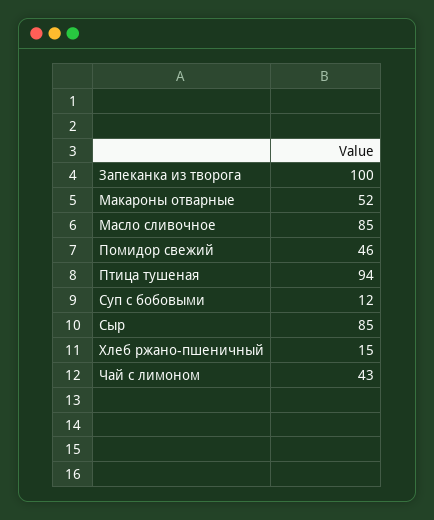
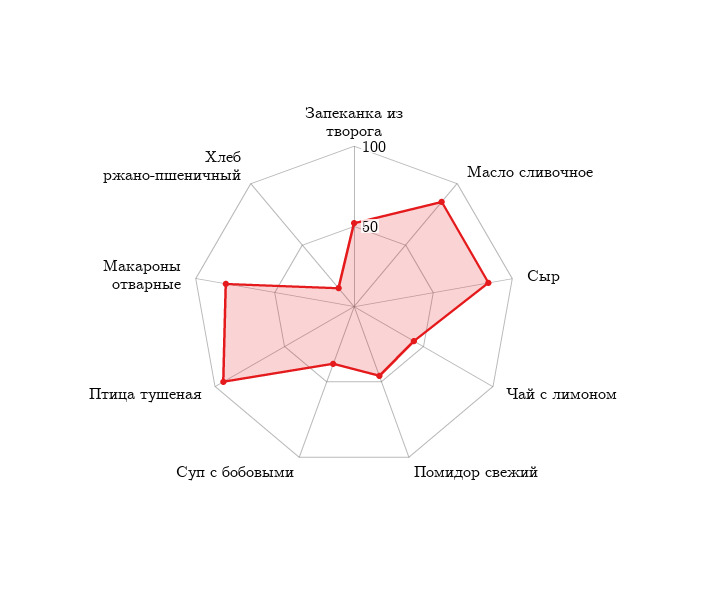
  {
-   "Запеканка из творога": 100,
+   "Запеканка из творога": 50,
-   "Макароны отварные": 52,
+   "Макароны отварные": 80,
    "Масло сливочное": 85,
    "Помидор свежий": 46,
    "Птица тушеная": 94,
-   "Суп с бобовыми": 12,
+   "Суп с бобовыми": 40,
    "Сыр": 85,
    "Хлеб ржано-пшеничный": 15,
    "Чай с лимоном": 43
  }

